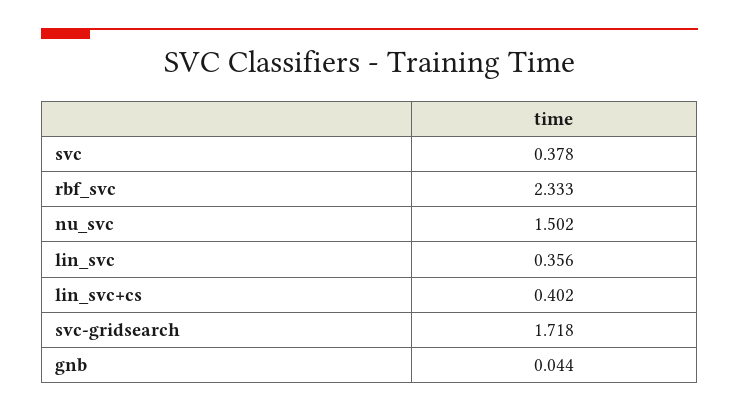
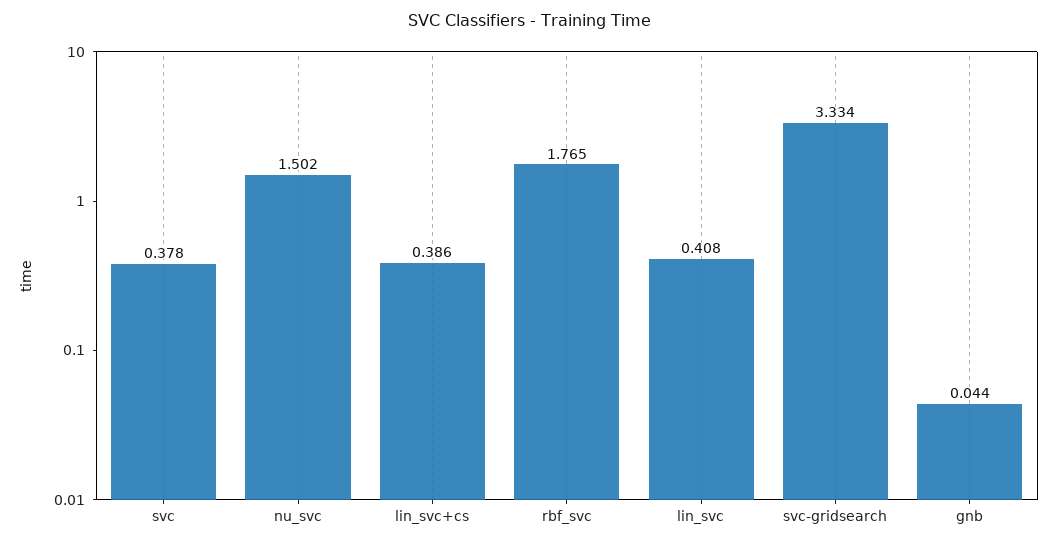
  {
    "svc": 0.378,
-   "rbf_svc": 2.333,
+   "rbf_svc": 1.765,
    "nu_svc": 1.502,
-   "lin_svc": 0.356,
+   "lin_svc": 0.408,
-   "lin_svc+cs": 0.402,
+   "lin_svc+cs": 0.386,
-   "svc-gridsearch": 1.718,
+   "svc-gridsearch": 3.334,
    "gnb": 0.044
  }

